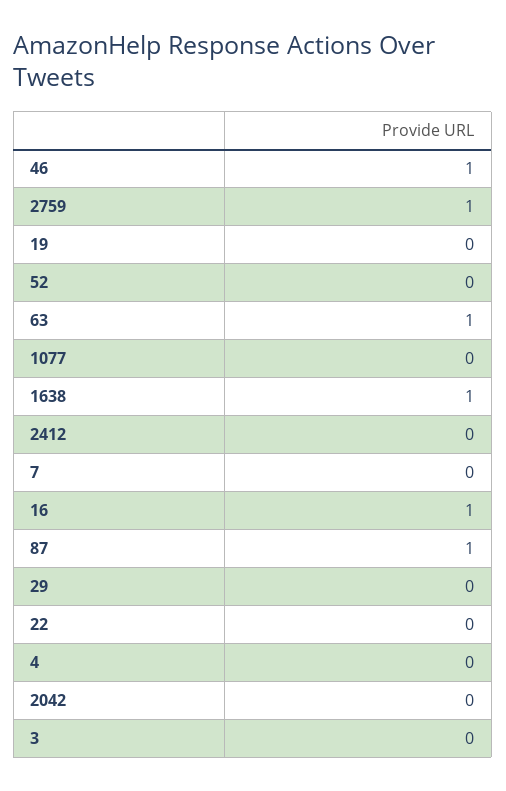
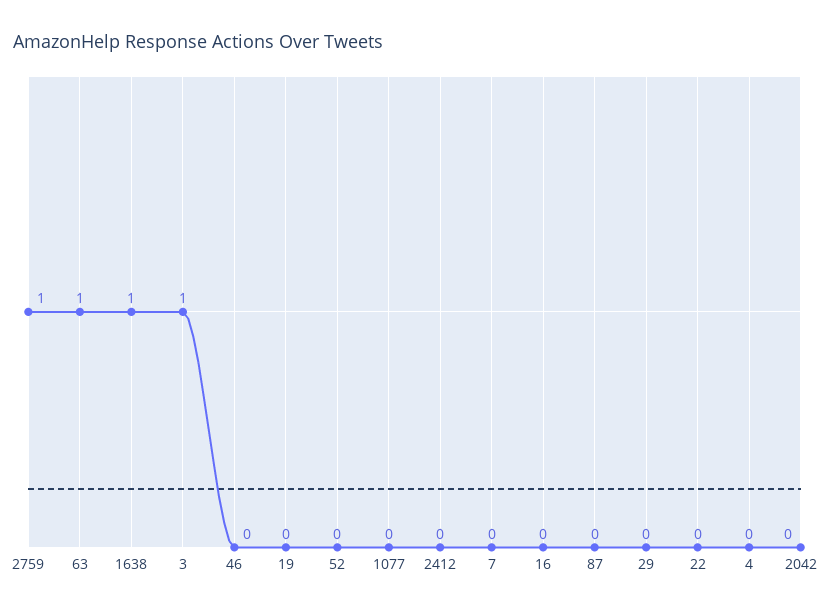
  {
-   "46": 1,
+   "46": 0,
    "2759": 1,
    "19": 0,
    "52": 0,
    "63": 1,
    "1077": 0,
    "1638": 1,
    "2412": 0,
    "7": 0,
-   "16": 1,
+   "16": 0,
-   "87": 1,
+   "87": 0,
    "29": 0,
    "22": 0,
    "4": 0,
    "2042": 0,
-   "3": 0
+   "3": 1
  }

